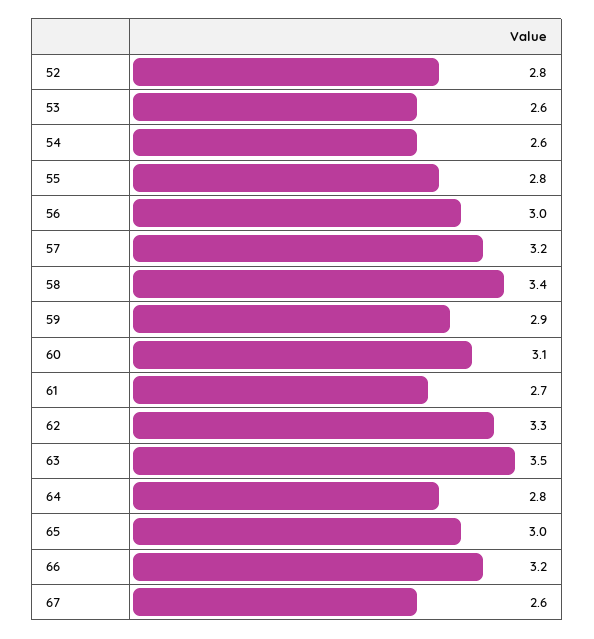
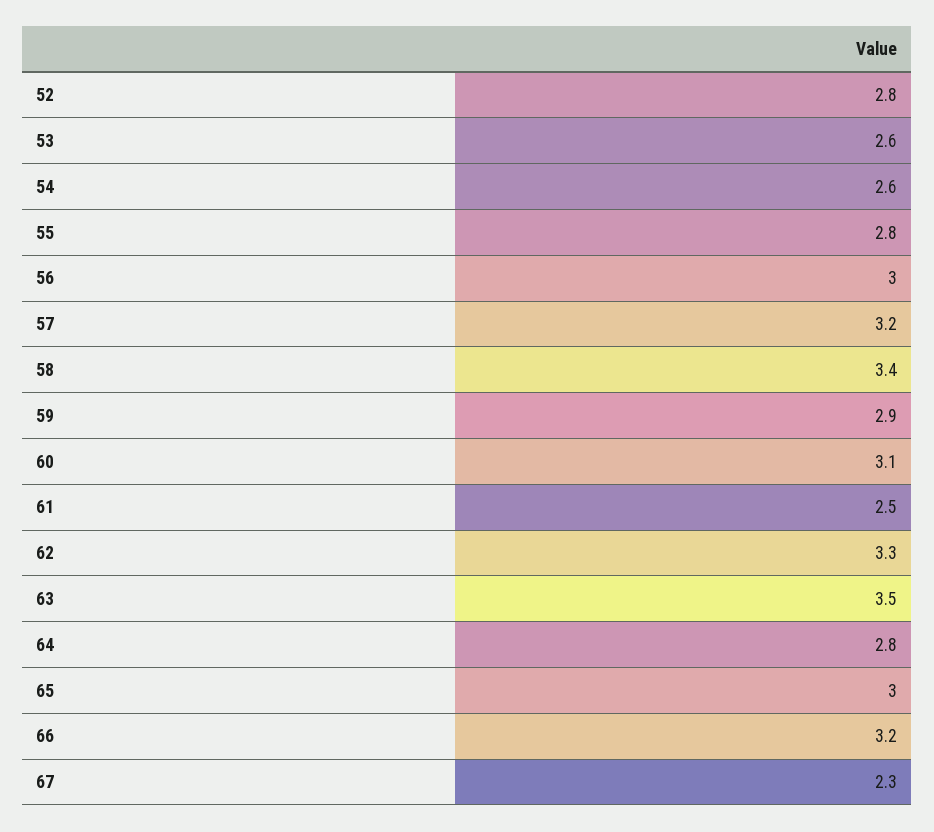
  {
    "52": 2.8,
    "53": 2.6,
    "54": 2.6,
    "55": 2.8,
    "56": 3,
    "57": 3.2,
    "58": 3.4,
    "59": 2.9,
    "60": 3.1,
-   "61": 2.7,
+   "61": 2.5,
    "62": 3.3,
    "63": 3.5,
    "64": 2.8,
    "65": 3,
    "66": 3.2,
-   "67": 2.6
+   "67": 2.3
  }

